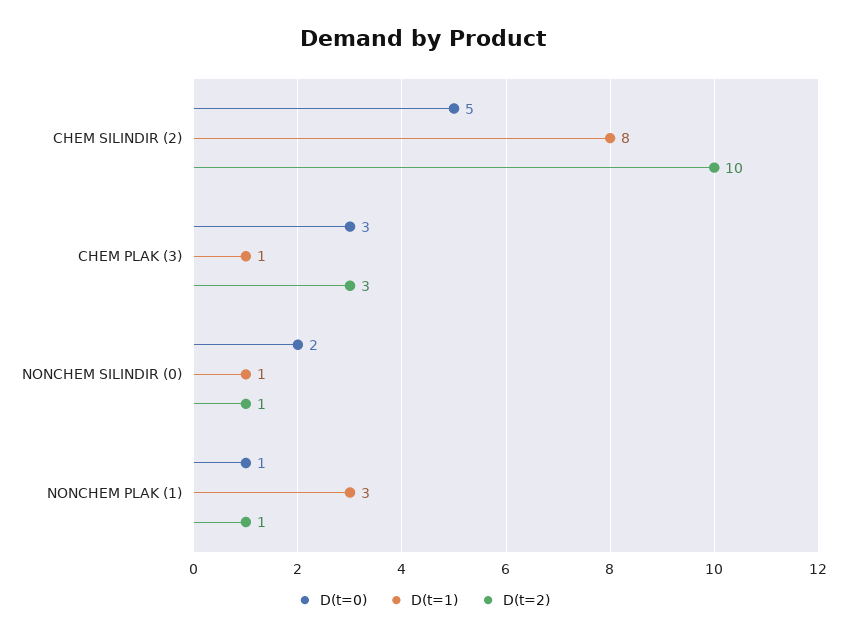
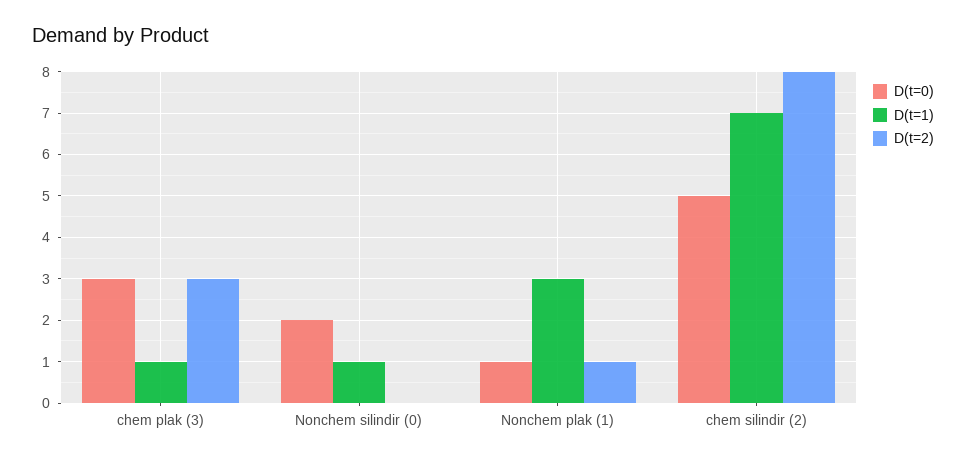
  {
    "D(t=0)": {
      "CHEM SILINDIR (2)": 5,
      "CHEM PLAK (3)": 3,
      "NONCHEM SILINDIR (0)": 2,
      "NONCHEM PLAK (1)": 1
    },
    "D(t=1)": {
-     "CHEM SILINDIR (2)": 8,
+     "CHEM SILINDIR (2)": 7,
      "CHEM PLAK (3)": 1,
      "NONCHEM SILINDIR (0)": 1,
      "NONCHEM PLAK (1)": 3
    },
    "D(t=2)": {
-     "CHEM SILINDIR (2)": 10,
+     "CHEM SILINDIR (2)": 8,
      "CHEM PLAK (3)": 3,
-     "NONCHEM SILINDIR (0)": 1,
+     "NONCHEM SILINDIR (0)": 0,
      "NONCHEM PLAK (1)": 1
    }
  }

